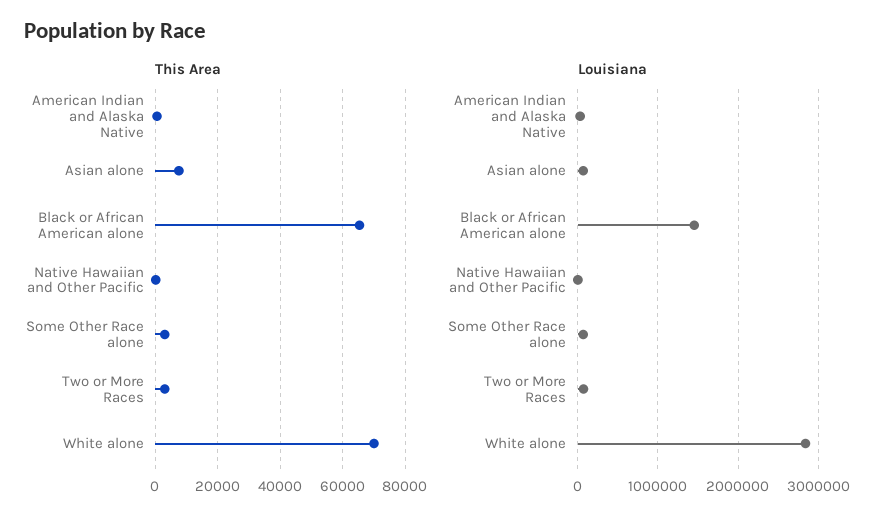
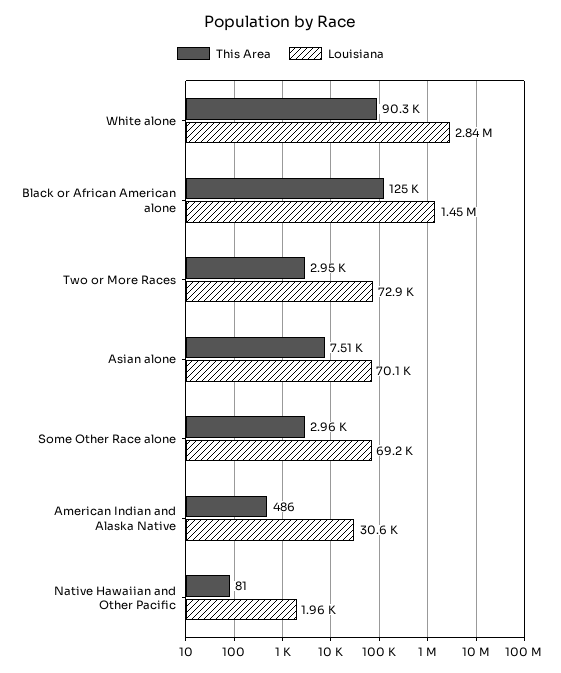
  {
    "This Area": {
      "American Indian and Alaska Native": 486,
      "Asian alone": 7510,
-     "Black or African American alone": 66000,
+     "Black or African American alone": 125000,
      "Native Hawaiian and Other Pacific": 81,
      "Some Other Race alone": 2960,
      "Two or More Races": 2950,
-     "White alone": 70000
+     "White alone": 90300
    },
    "Louisiana": {
      "American Indian and Alaska Native": 30600,
      "Asian alone": 70100,
      "Black or African American alone": 1450000,
      "Native Hawaiian and Other Pacific": 1960,
      "Some Other Race alone": 69200,
      "Two or More Races": 72900,
      "White alone": 2840000
    }
  }

